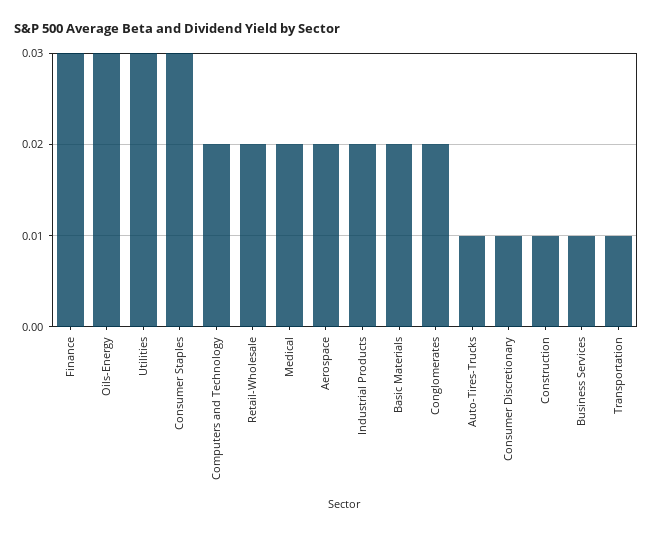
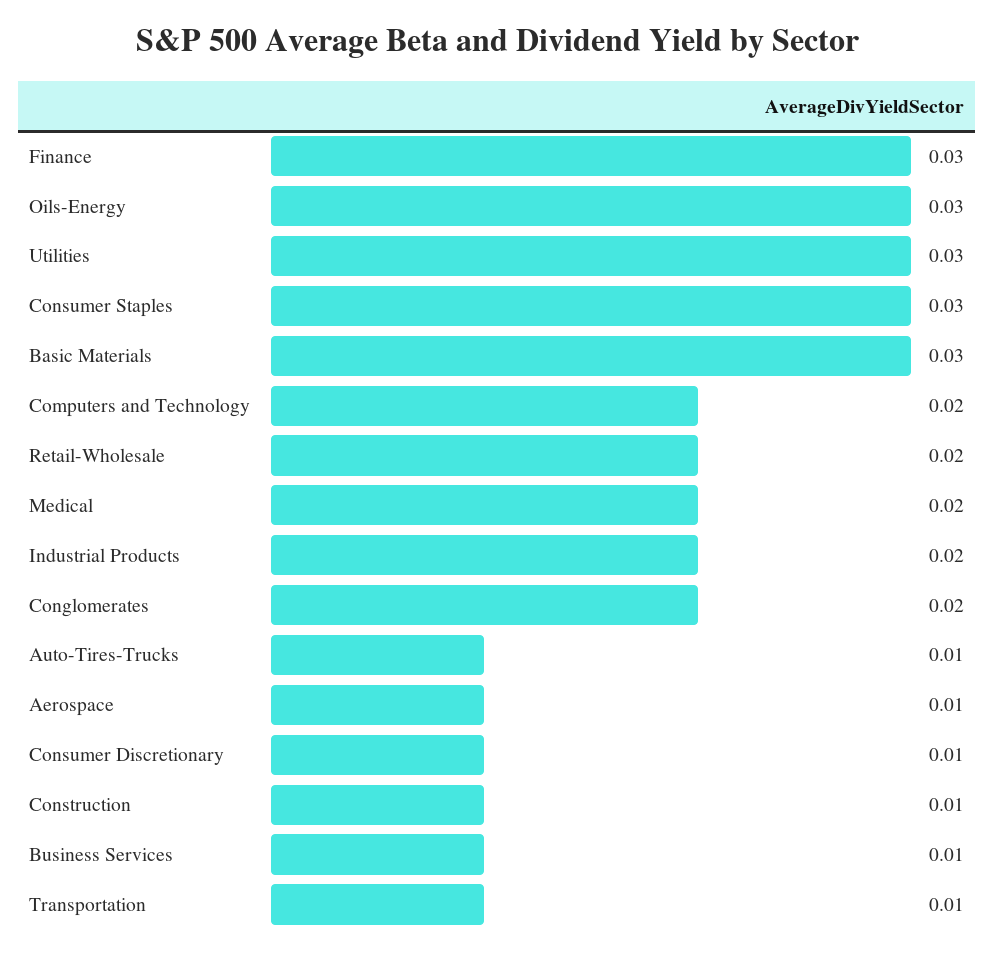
  {
    "Finance": 0.03,
    "Oils-Energy": 0.03,
    "Utilities": 0.03,
    "Consumer Staples": 0.03,
    "Computers and Technology": 0.02,
    "Retail-Wholesale": 0.02,
    "Medical": 0.02,
-   "Aerospace": 0.02,
+   "Aerospace": 0.01,
    "Industrial Products": 0.02,
-   "Basic Materials": 0.02,
+   "Basic Materials": 0.03,
    "Conglomerates": 0.02,
    "Auto-Tires-Trucks": 0.01,
    "Consumer Discretionary": 0.01,
    "Construction": 0.01,
    "Business Services": 0.01,
    "Transportation": 0.01
  }

